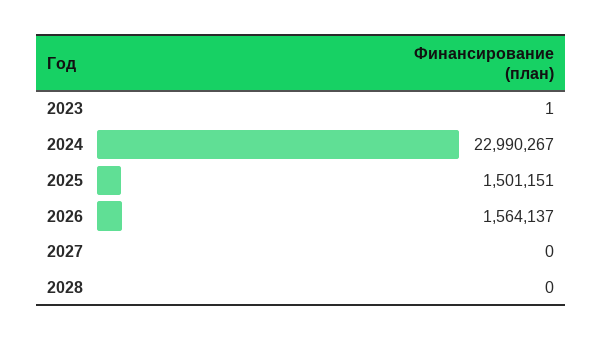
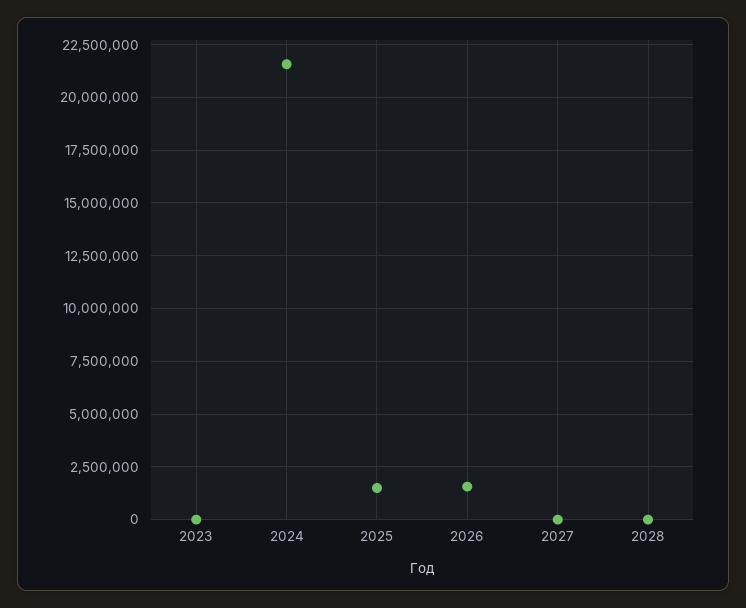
  {
    "2023": 1,
-   "2024": 22990267,
+   "2024": 21500000,
    "2025": 1501151,
    "2026": 1564137,
    "2027": 0,
    "2028": 0
  }

